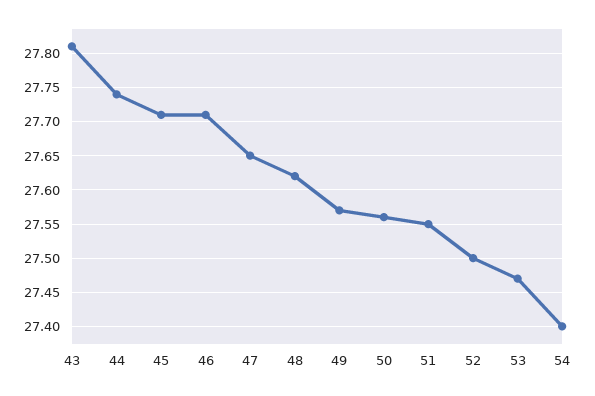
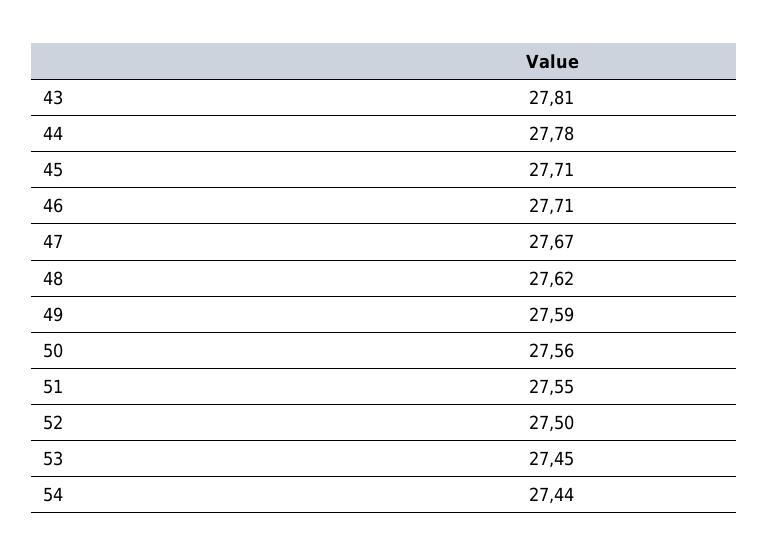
  {
    "43": 27.81,
-   "44": 27.74,
+   "44": 27.78,
    "45": 27.71,
    "46": 27.71,
-   "47": 27.65,
+   "47": 27.67,
    "48": 27.62,
-   "49": 27.57,
+   "49": 27.59,
    "50": 27.56,
    "51": 27.55,
    "52": 27.5,
-   "53": 27.47,
+   "53": 27.45,
-   "54": 27.4
+   "54": 27.44
  }

